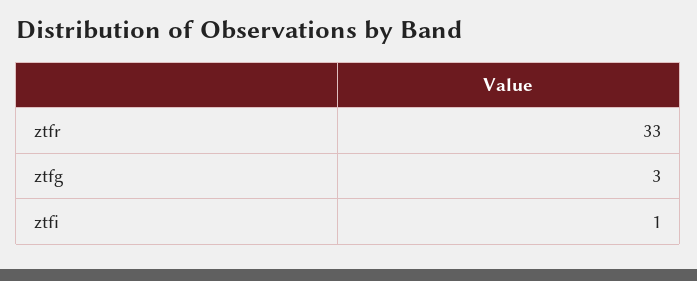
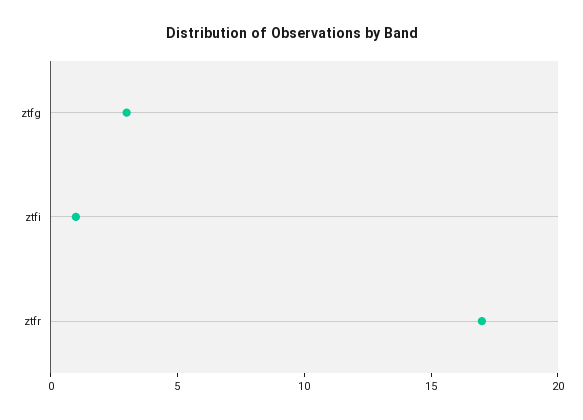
  {
-   "ztfr": 33,
+   "ztfr": 17,
    "ztfg": 3,
    "ztfi": 1
  }

